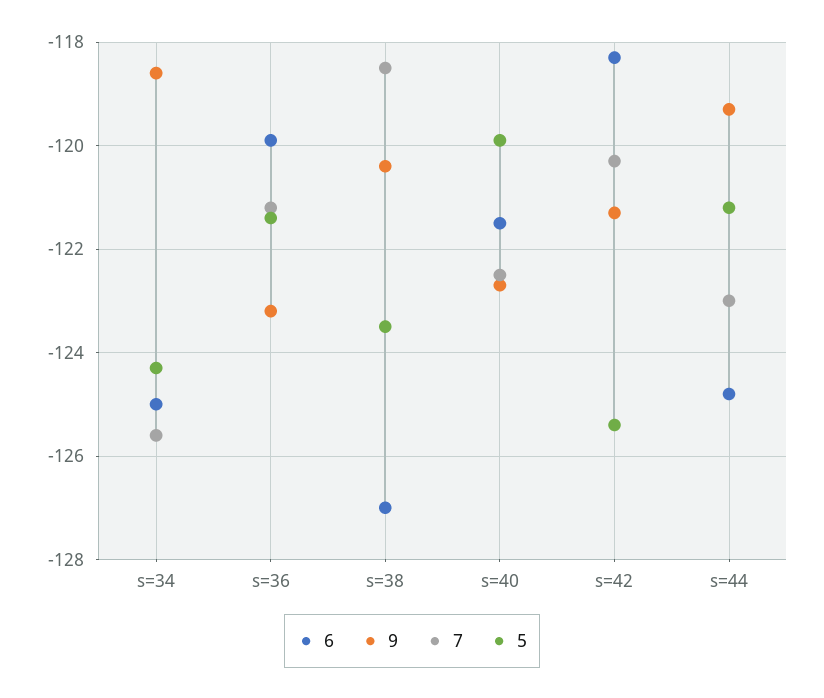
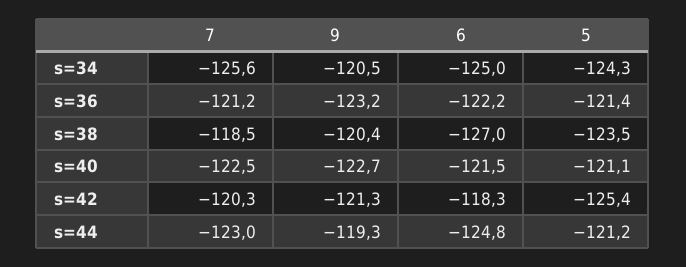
  {
    "6": {
      "s=34": -125,
-     "s=36": -120,
+     "s=36": -122.2,
      "s=38": -127,
      "s=40": -121.5,
      "s=42": -118.3,
      "s=44": -124.8
    },
    "9": {
-     "s=34": -118.5,
+     "s=34": -120.5,
      "s=36": -123.2,
      "s=38": -120.4,
      "s=40": -122.7,
      "s=42": -121.3,
      "s=44": -119.3
    },
    "7": {
      "s=34": -125.6,
      "s=36": -121.2,
      "s=38": -118.5,
      "s=40": -122.5,
      "s=42": -120.3,
      "s=44": -123
    },
    "5": {
      "s=34": -124.3,
      "s=36": -121.4,
      "s=38": -123.5,
-     "s=40": -120,
+     "s=40": -121.1,
      "s=42": -125.4,
      "s=44": -121.2
    }
  }

